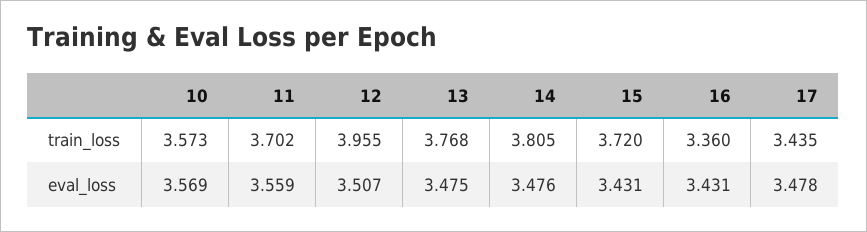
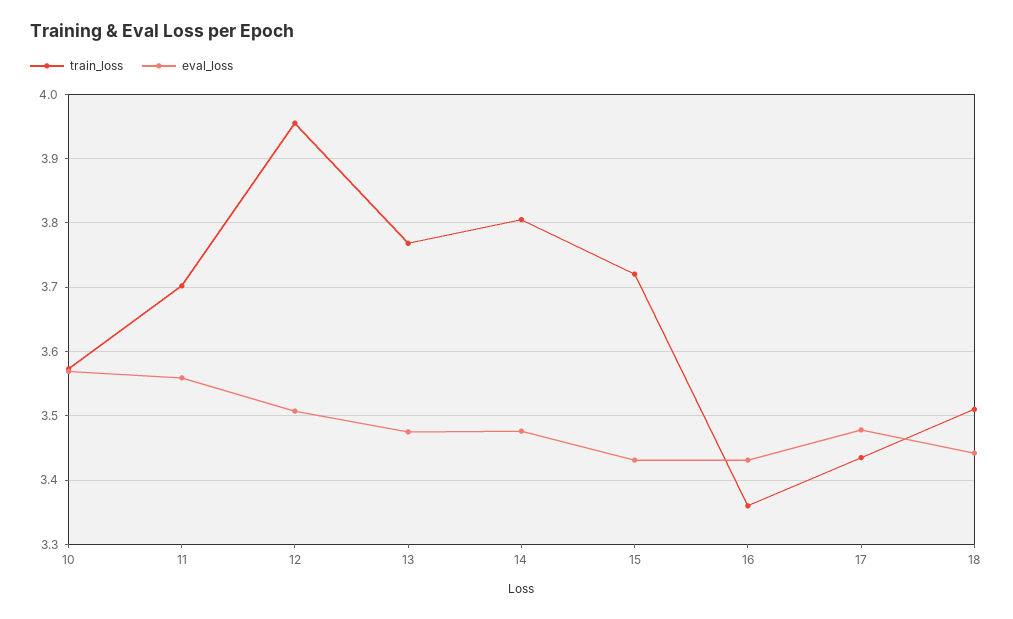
  {
    "train_loss": {
      "10": 3.573,
      "11": 3.702,
      "12": 3.955,
      "13": 3.768,
      "14": 3.805,
      "15": 3.72,
      "16": 3.36,
-     "17": 3.435
+     "17": 3.435,
+     "18": 3.51
    },
    "eval_loss": {
      "10": 3.569,
      "11": 3.559,
      "12": 3.507,
      "13": 3.475,
      "14": 3.476,
      "15": 3.431,
      "16": 3.431,
-     "17": 3.478
+     "17": 3.478,
+     "18": 3.44
    }
  }

